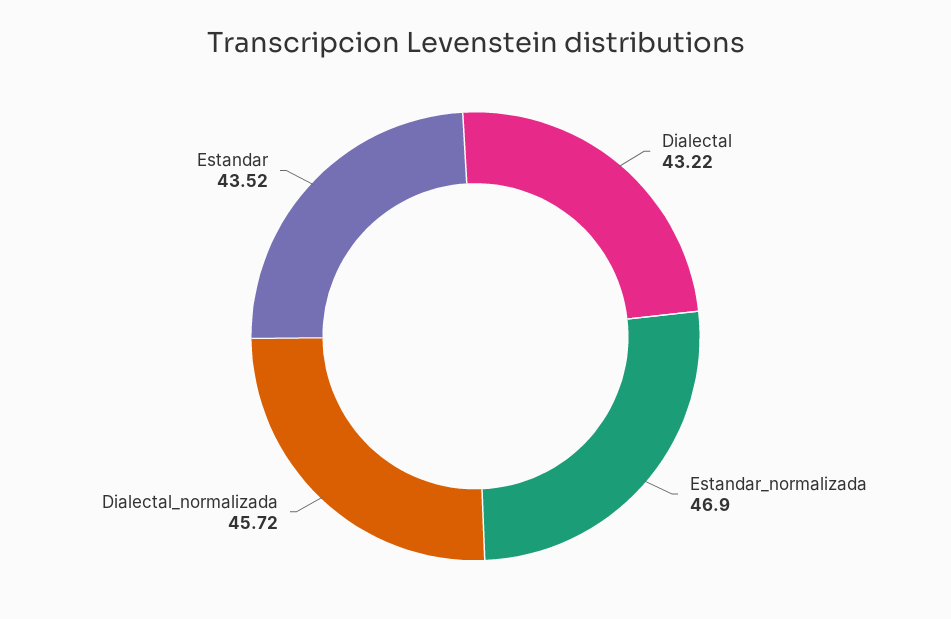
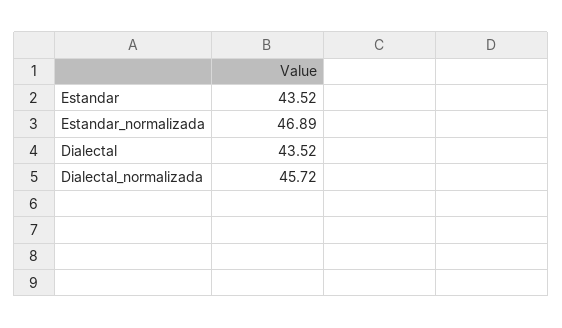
  {
-   "Dialectal": 43.22,
+   "Dialectal": 43.52,
-   "Estandar_normalizada": 46.9,
+   "Estandar_normalizada": 46.89,
    "Dialectal_normalizada": 45.72,
    "Estandar": 43.52
  }

